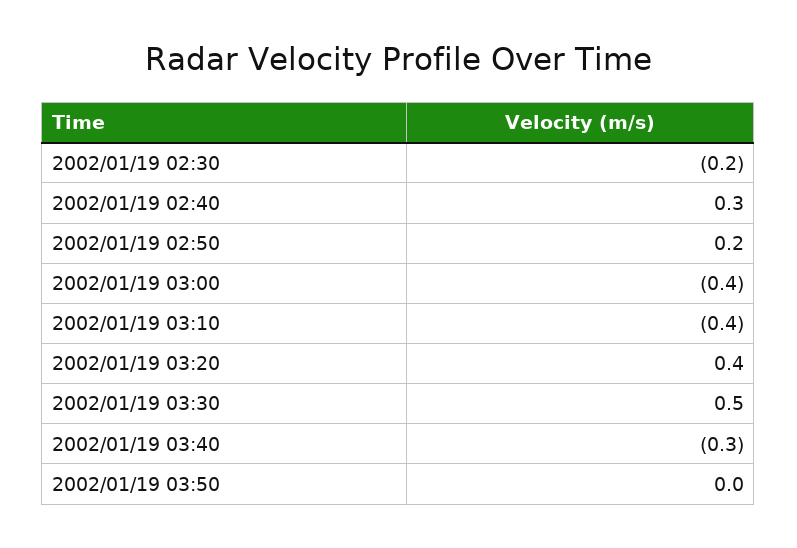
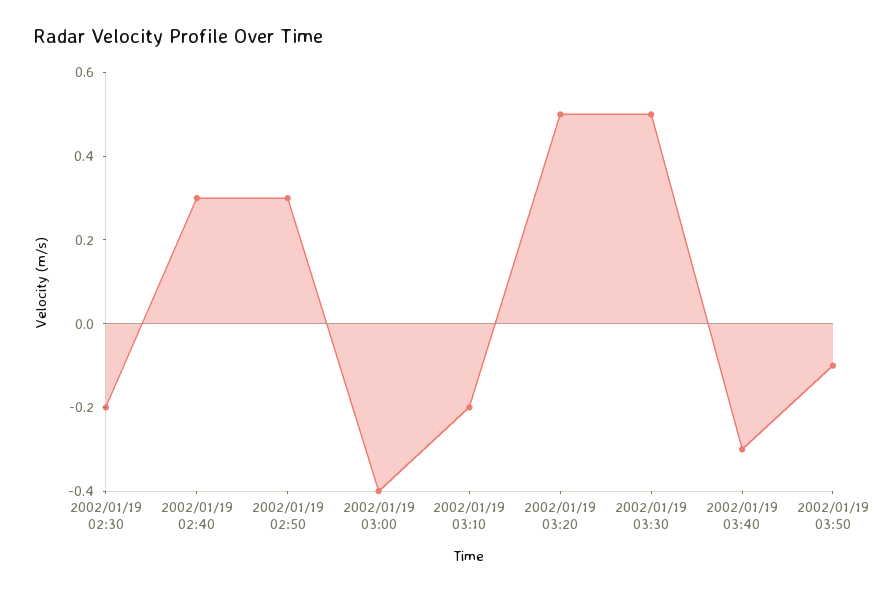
  {
    "2002/01/19 02:30": -0.2,
    "2002/01/19 02:40": 0.3,
-   "2002/01/19 02:50": 0.2,
+   "2002/01/19 02:50": 0.3,
    "2002/01/19 03:00": -0.4,
-   "2002/01/19 03:10": -0.4,
+   "2002/01/19 03:10": -0.2,
-   "2002/01/19 03:20": 0.4,
+   "2002/01/19 03:20": 0.5,
    "2002/01/19 03:30": 0.5,
    "2002/01/19 03:40": -0.3,
-   "2002/01/19 03:50": 0
+   "2002/01/19 03:50": -0.1
  }

